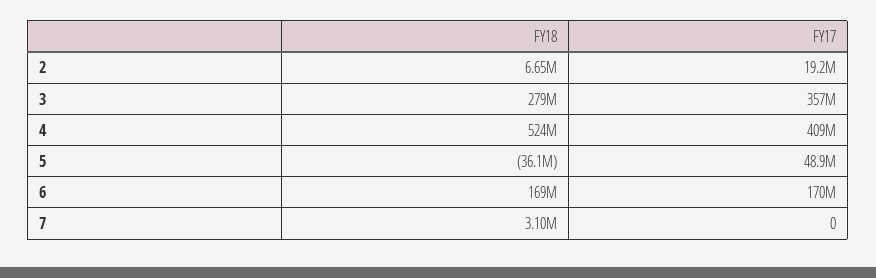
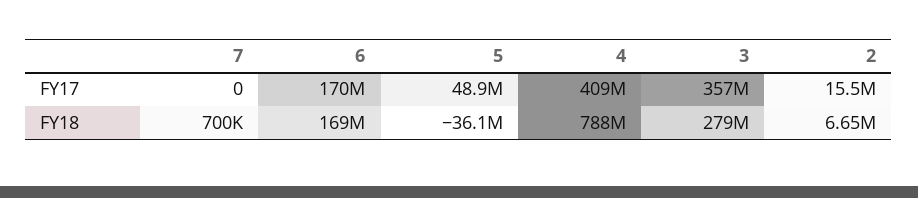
  {
    "FY18": {
      "2": 6650000,
      "3": 279000000,
-     "4": 524000000,
+     "4": 788000000,
      "5": -36100000,
      "6": 169000000,
-     "7": 3100000
+     "7": 700000
    },
    "FY17": {
-     "2": 19200000,
+     "2": 15500000,
      "3": 357000000,
      "4": 409000000,
      "5": 48900000,
      "6": 170000000,
      "7": 0
    }
  }

